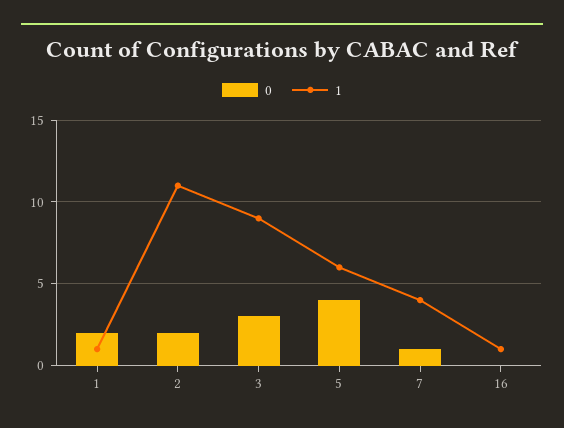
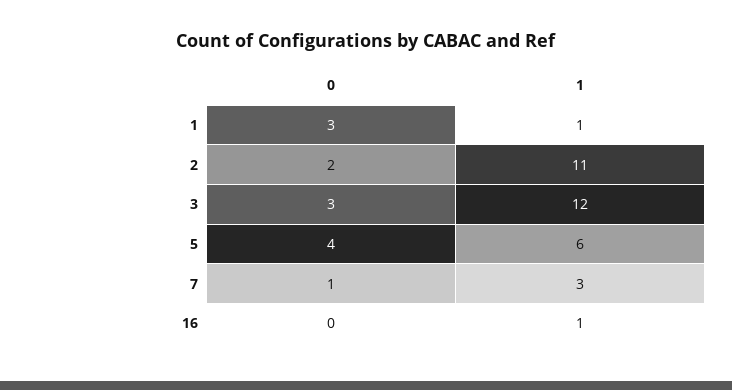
  {
    "0": {
-     "1": 2,
+     "1": 3,
      "2": 2,
      "3": 3,
      "5": 4,
      "7": 1,
      "16": 0
    },
    "1": {
      "1": 1,
      "2": 11,
-     "3": 9,
+     "3": 12,
      "5": 6,
-     "7": 4,
+     "7": 3,
      "16": 1
    }
  }

